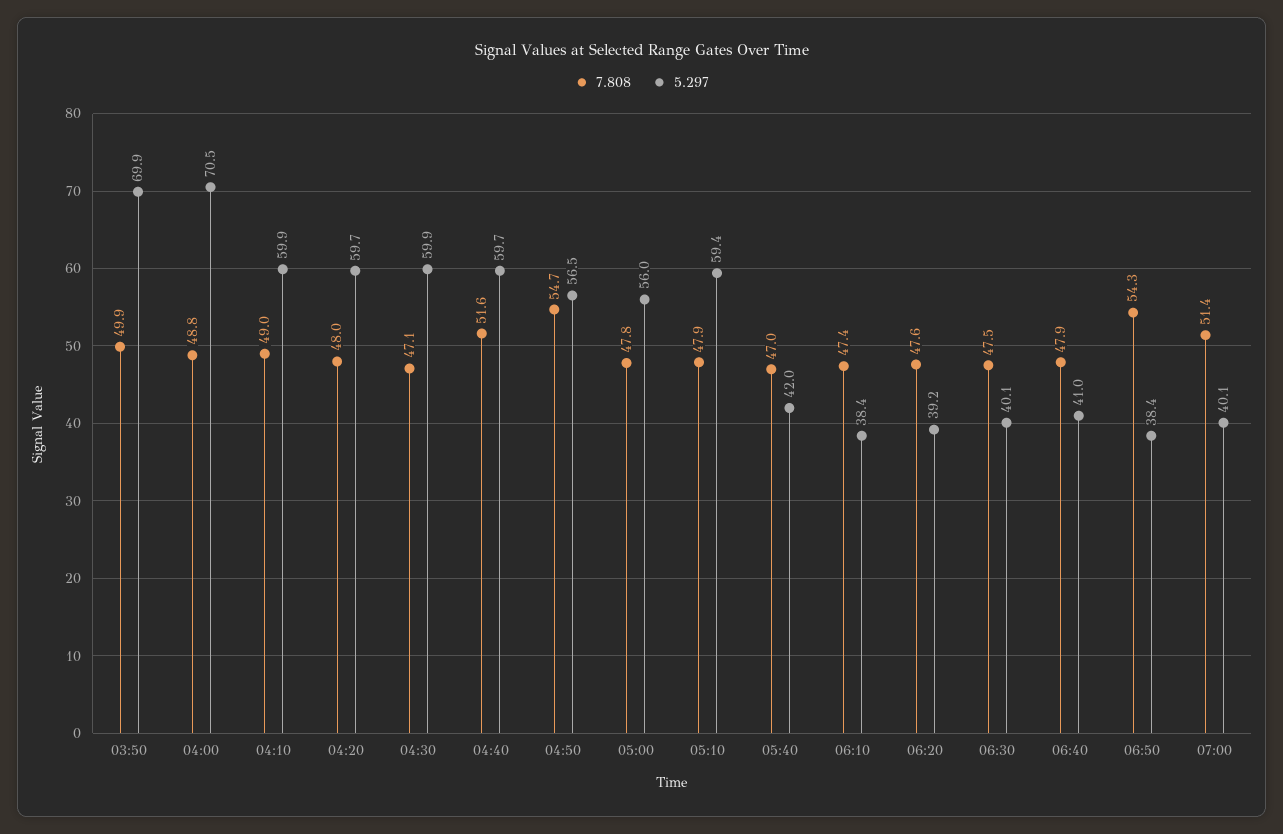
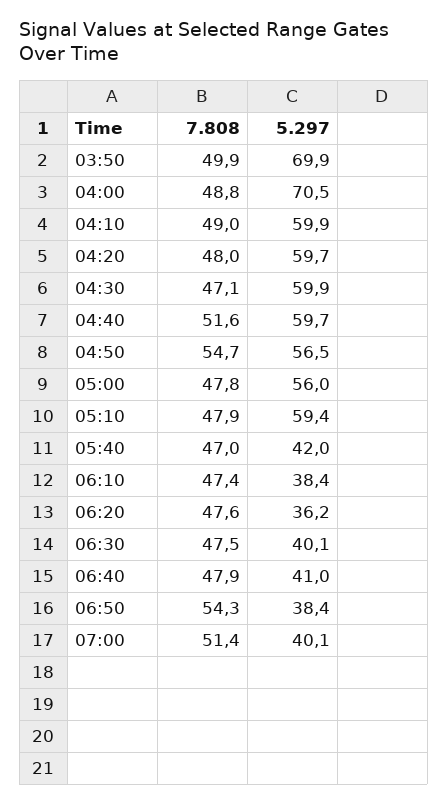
  {
    "7.808": {
      "03:50": 49.9,
      "04:00": 48.8,
      "04:10": 49,
      "04:20": 48,
      "04:30": 47.1,
      "04:40": 51.6,
      "04:50": 54.7,
      "05:00": 47.8,
      "05:10": 47.9,
      "05:40": 47,
      "06:10": 47.4,
      "06:20": 47.6,
      "06:30": 47.5,
      "06:40": 47.9,
      "06:50": 54.3,
      "07:00": 51.4
    },
    "5.297": {
      "03:50": 69.9,
      "04:00": 70.5,
      "04:10": 59.9,
      "04:20": 59.7,
      "04:30": 59.9,
      "04:40": 59.7,
      "04:50": 56.5,
      "05:00": 56,
      "05:10": 59.4,
      "05:40": 42,
      "06:10": 38.4,
-     "06:20": 39.2,
+     "06:20": 36.2,
      "06:30": 40.1,
      "06:40": 41,
      "06:50": 38.4,
      "07:00": 40.1
    }
  }

